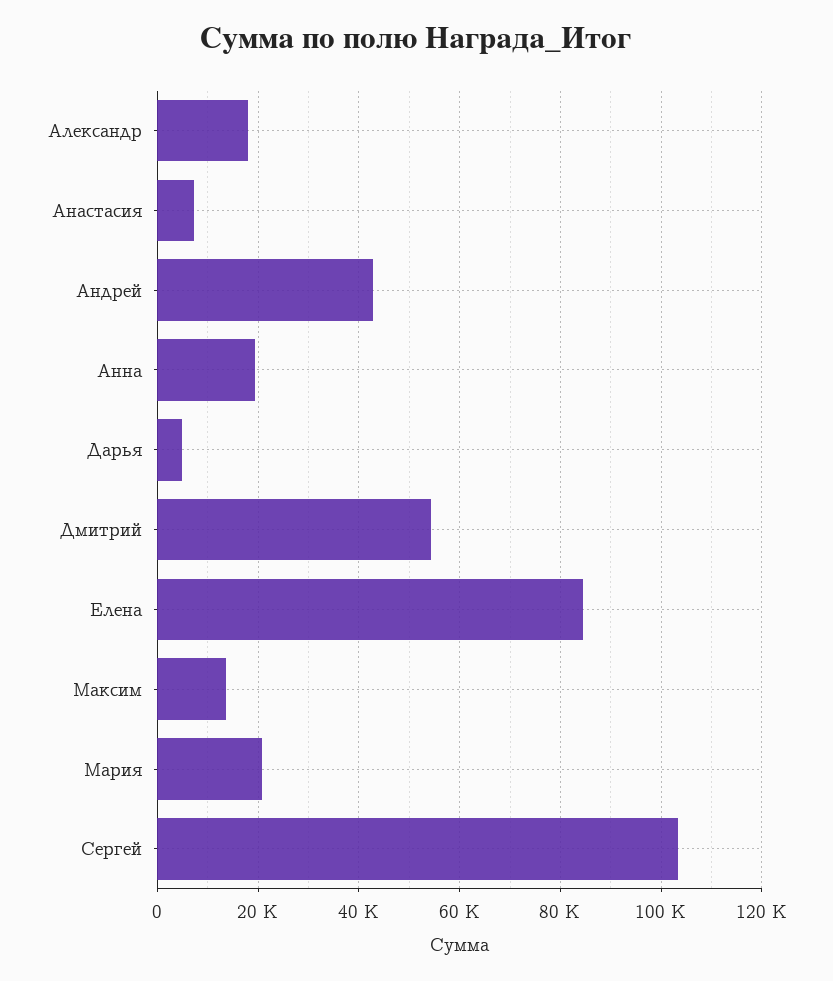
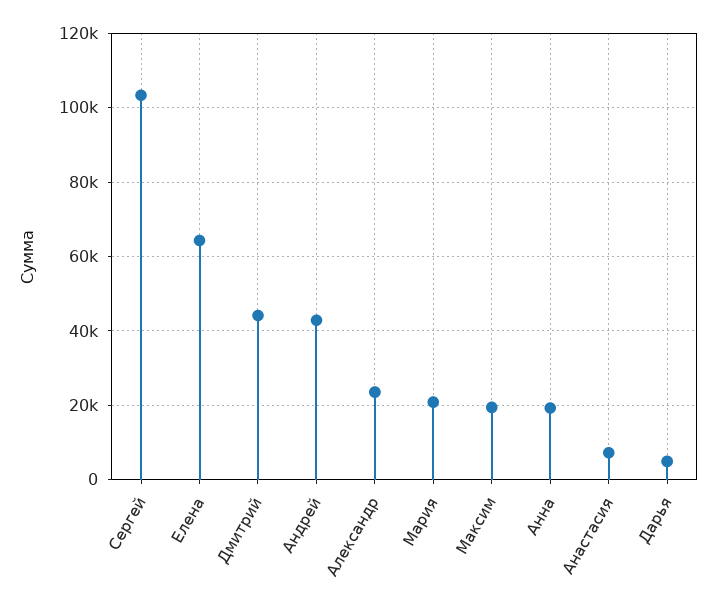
  {
-   "Александр": 18000,
+   "Александр": 24000,
    "Анастасия": 8000,
    "Андрей": 42000,
    "Анна": 20000,
    "Дарья": 4000,
-   "Дмитрий": 54000,
+   "Дмитрий": 44000,
-   "Елена": 84000,
+   "Елена": 64000,
-   "Максим": 14000,
+   "Максим": 20000,
    "Мария": 20000,
    "Сергей": 104000
  }

